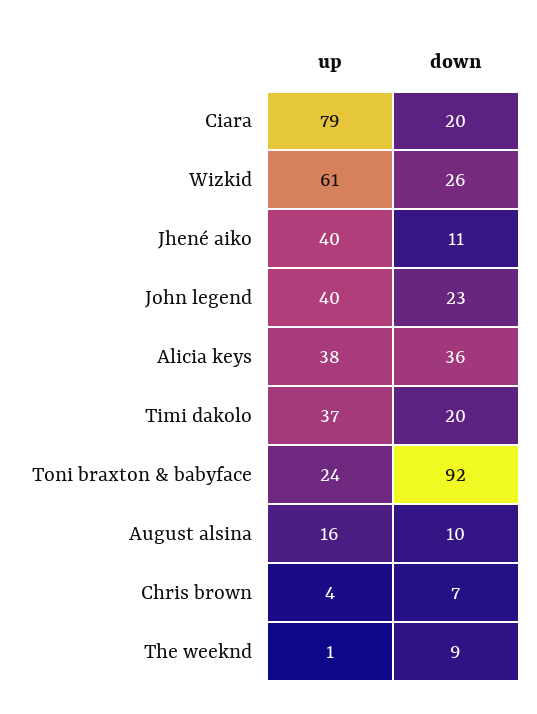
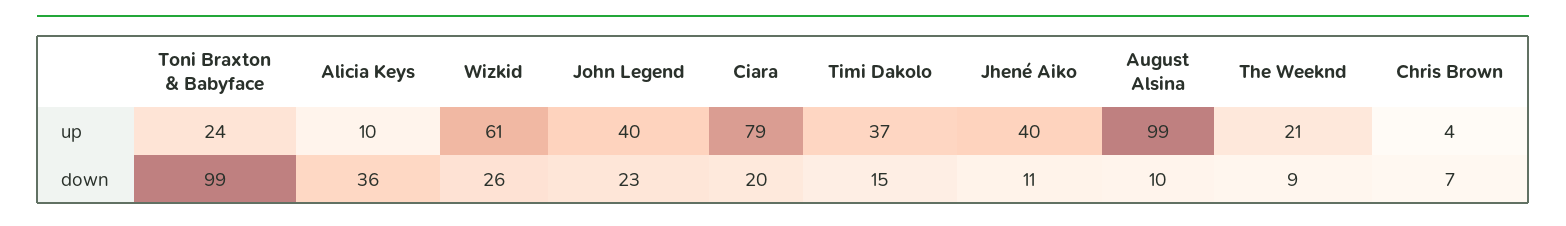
  {
    "up": {
      "Ciara": 79,
      "Wizkid": 61,
      "Jhené aiko": 40,
      "John legend": 40,
-     "Alicia keys": 38,
+     "Alicia keys": 10,
      "Timi dakolo": 37,
      "Toni braxton & babyface": 24,
-     "August alsina": 16,
+     "August alsina": 99,
      "Chris brown": 4,
-     "The weeknd": 1
+     "The weeknd": 21
    },
    "down": {
      "Ciara": 20,
      "Wizkid": 26,
      "Jhené aiko": 11,
      "John legend": 23,
      "Alicia keys": 36,
-     "Timi dakolo": 20,
+     "Timi dakolo": 15,
-     "Toni braxton & babyface": 92,
+     "Toni braxton & babyface": 99,
      "August alsina": 10,
      "Chris brown": 7,
      "The weeknd": 9
    }
  }

